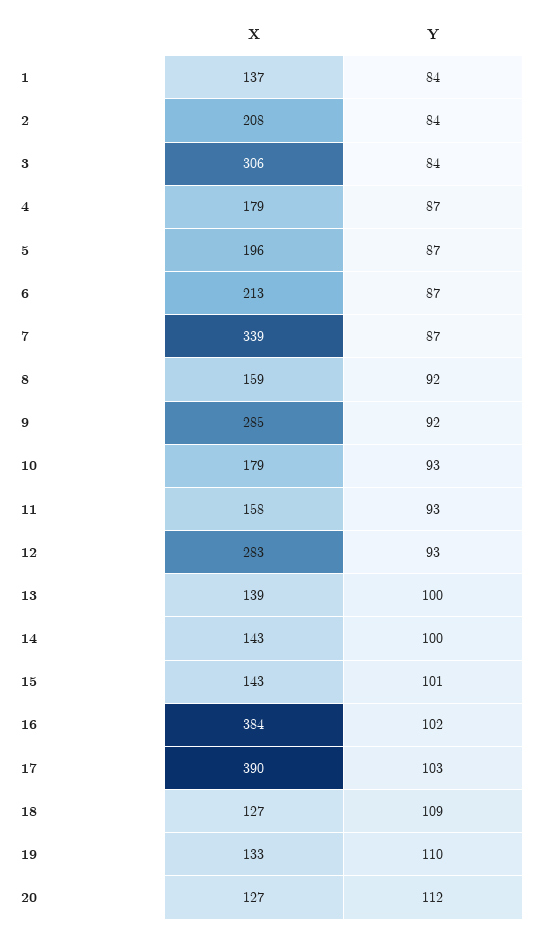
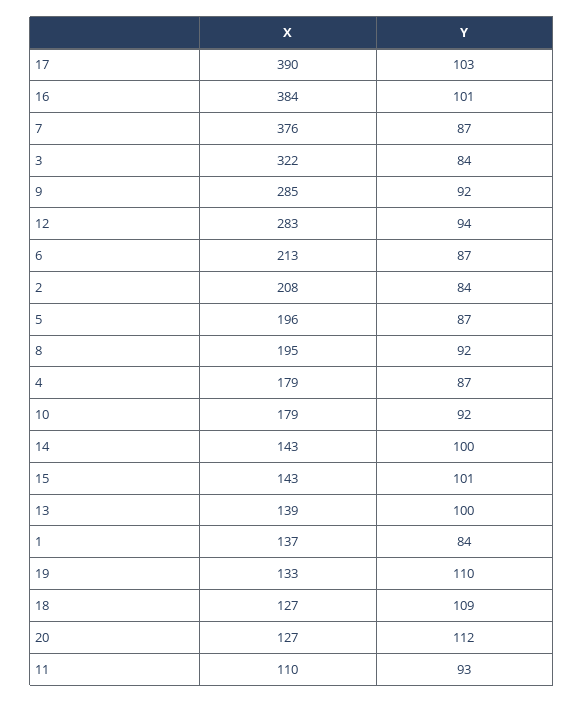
  {
    "X": {
      "1": 137,
      "2": 208,
-     "3": 306,
+     "3": 322,
      "4": 179,
      "5": 196,
      "6": 213,
-     "7": 339,
+     "7": 376,
-     "8": 159,
+     "8": 195,
      "9": 285,
      "10": 179,
-     "11": 158,
+     "11": 110,
      "12": 283,
      "13": 139,
      "14": 143,
      "15": 143,
      "16": 384,
      "17": 390,
      "18": 127,
      "19": 133,
      "20": 127
    },
    "Y": {
      "1": 84,
      "2": 84,
      "3": 84,
      "4": 87,
      "5": 87,
      "6": 87,
      "7": 87,
      "8": 92,
      "9": 92,
-     "10": 93,
+     "10": 92,
      "11": 93,
-     "12": 93,
+     "12": 94,
      "13": 100,
      "14": 100,
      "15": 101,
-     "16": 102,
+     "16": 101,
      "17": 103,
      "18": 109,
      "19": 110,
      "20": 112
    }
  }

